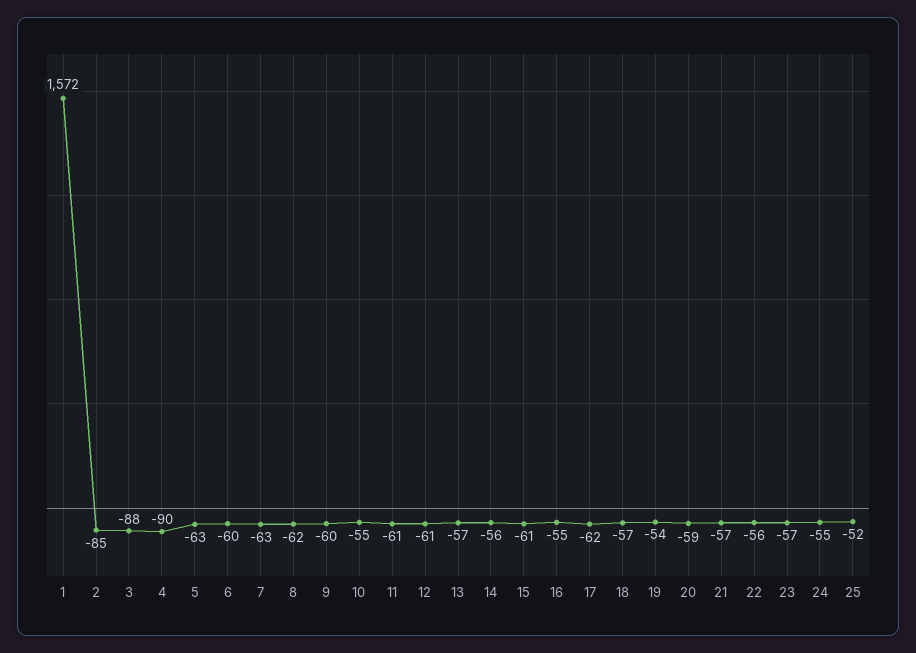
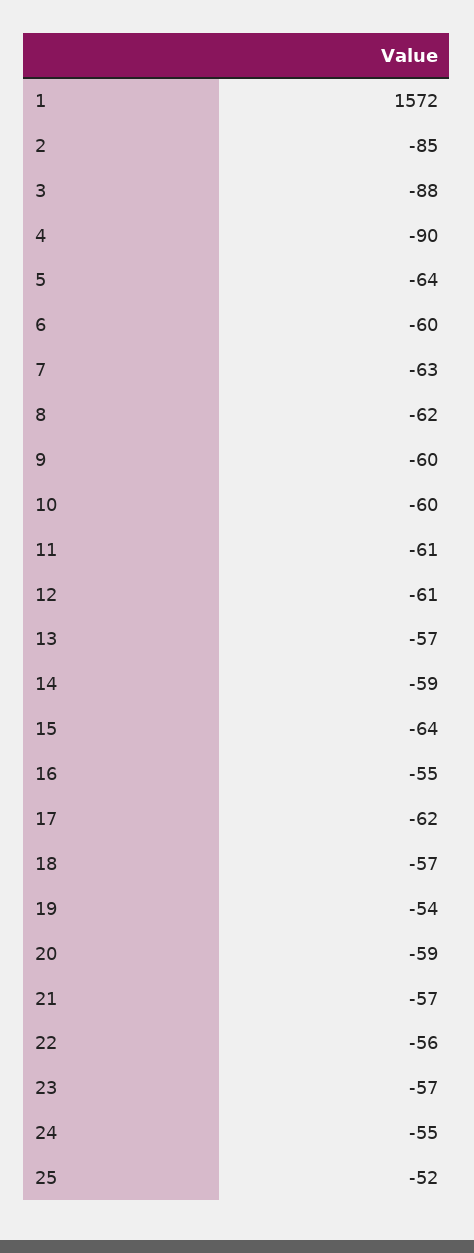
  {
    "1": 1572,
    "2": -85,
    "3": -88,
    "4": -90,
-   "5": -63,
+   "5": -64,
    "6": -60,
    "7": -63,
    "8": -62,
    "9": -60,
-   "10": -55,
+   "10": -60,
    "11": -61,
    "12": -61,
    "13": -57,
-   "14": -56,
+   "14": -59,
-   "15": -61,
+   "15": -64,
    "16": -55,
    "17": -62,
    "18": -57,
    "19": -54,
    "20": -59,
    "21": -57,
    "22": -56,
    "23": -57,
    "24": -55,
    "25": -52
  }

